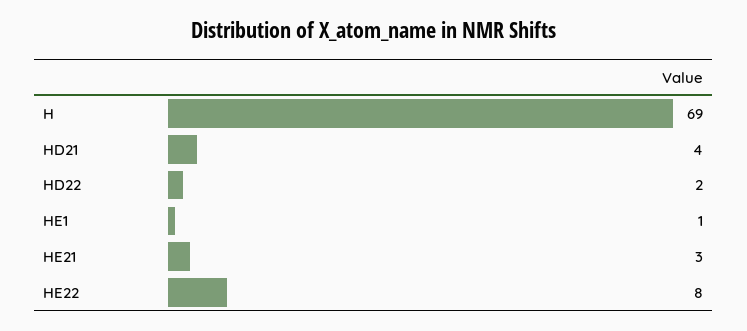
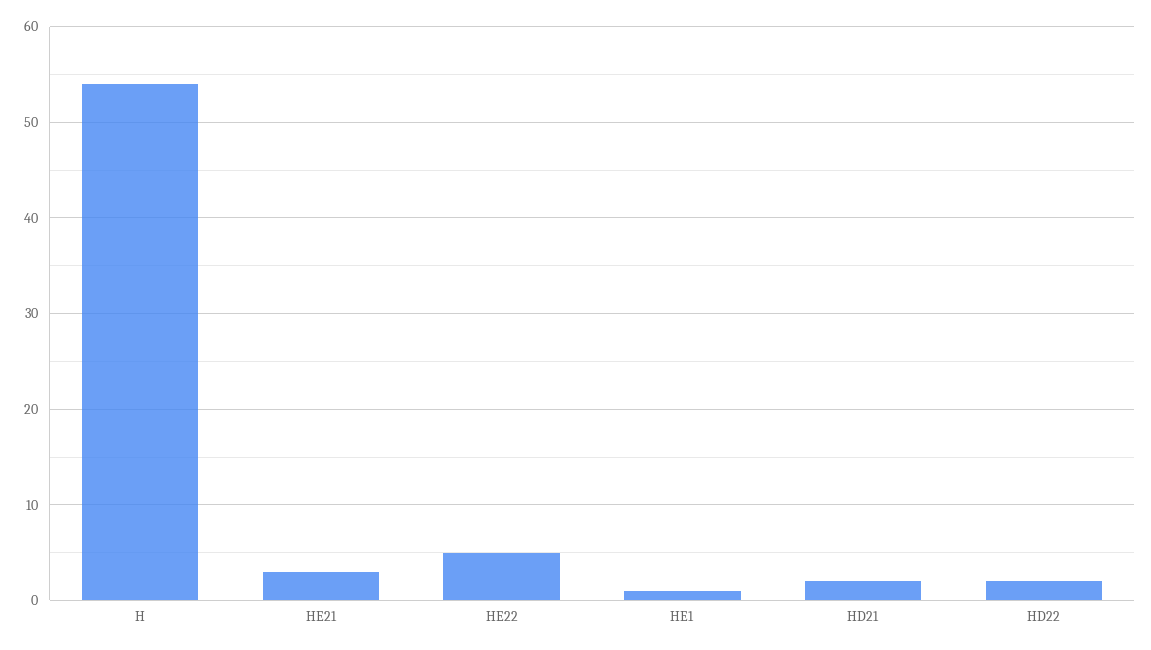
  {
-   "H": 69,
+   "H": 54,
-   "HD21": 4,
+   "HD21": 2,
    "HD22": 2,
    "HE1": 1,
    "HE21": 3,
-   "HE22": 8
+   "HE22": 5
  }

